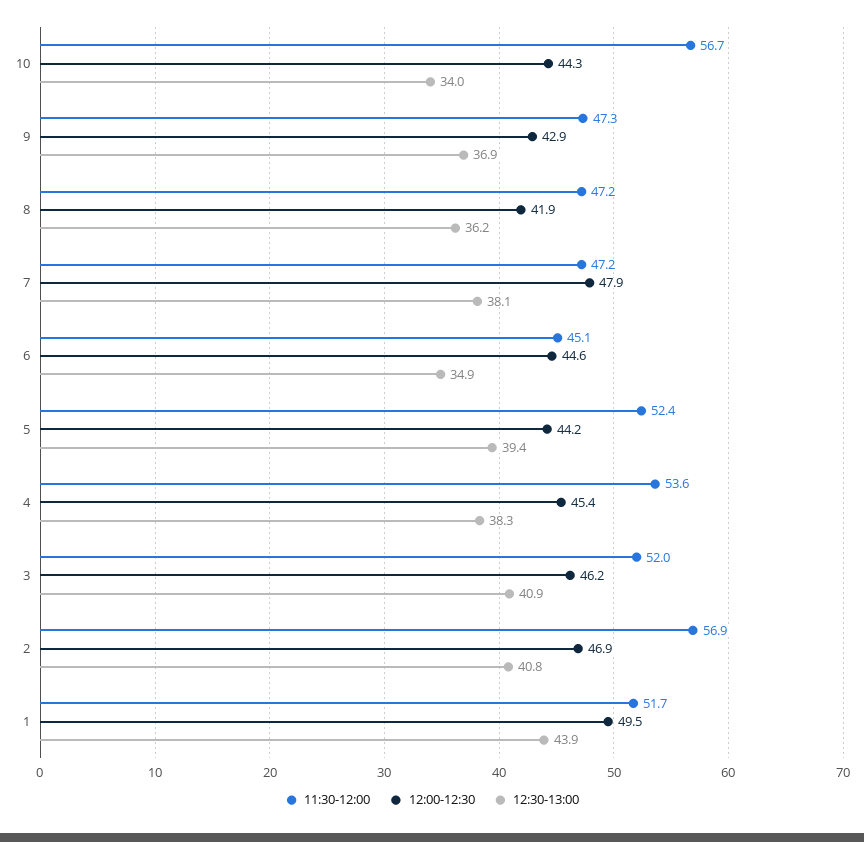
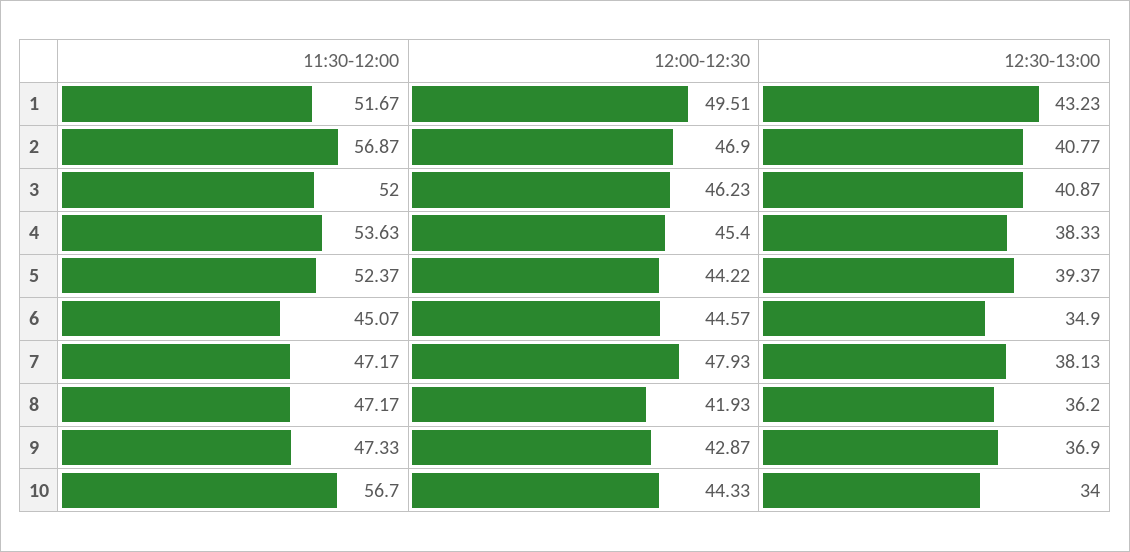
  {
    "11:30-12:00": {
      "10": 56.7,
      "9": 47.33,
      "8": 47.17,
      "7": 47.17,
      "6": 45.07,
      "5": 52.37,
      "4": 53.63,
      "3": 52,
      "2": 56.87,
      "1": 51.67
    },
    "12:00-12:30": {
      "10": 44.33,
      "9": 42.87,
      "8": 41.93,
      "7": 47.93,
      "6": 44.57,
      "5": 44.22,
      "4": 45.4,
      "3": 46.23,
      "2": 46.9,
      "1": 49.51
    },
    "12:30-13:00": {
      "10": 34,
      "9": 36.9,
      "8": 36.2,
      "7": 38.13,
      "6": 34.9,
      "5": 39.37,
      "4": 38.33,
      "3": 40.87,
      "2": 40.77,
-     "1": 43.9
+     "1": 43.23
    }
  }

